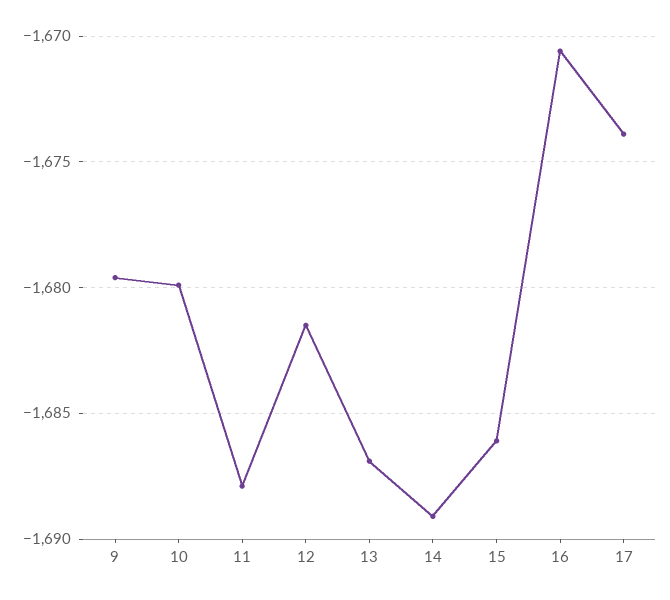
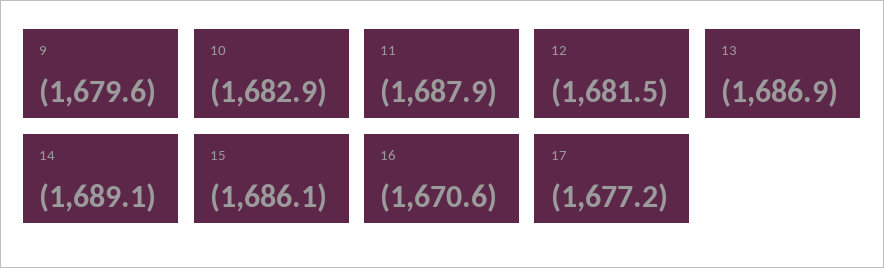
  {
    "9": -1679.6,
-   "10": -1680,
+   "10": -1682.9,
    "11": -1687.9,
    "12": -1681.5,
    "13": -1686.9,
    "14": -1689.1,
    "15": -1686.1,
    "16": -1670.6,
-   "17": -1674
+   "17": -1677.2
  }

